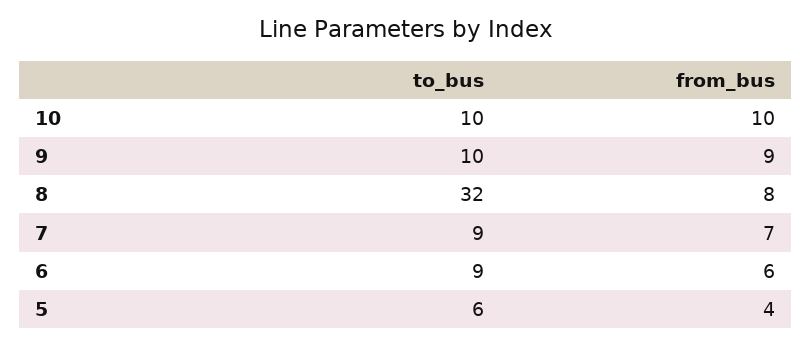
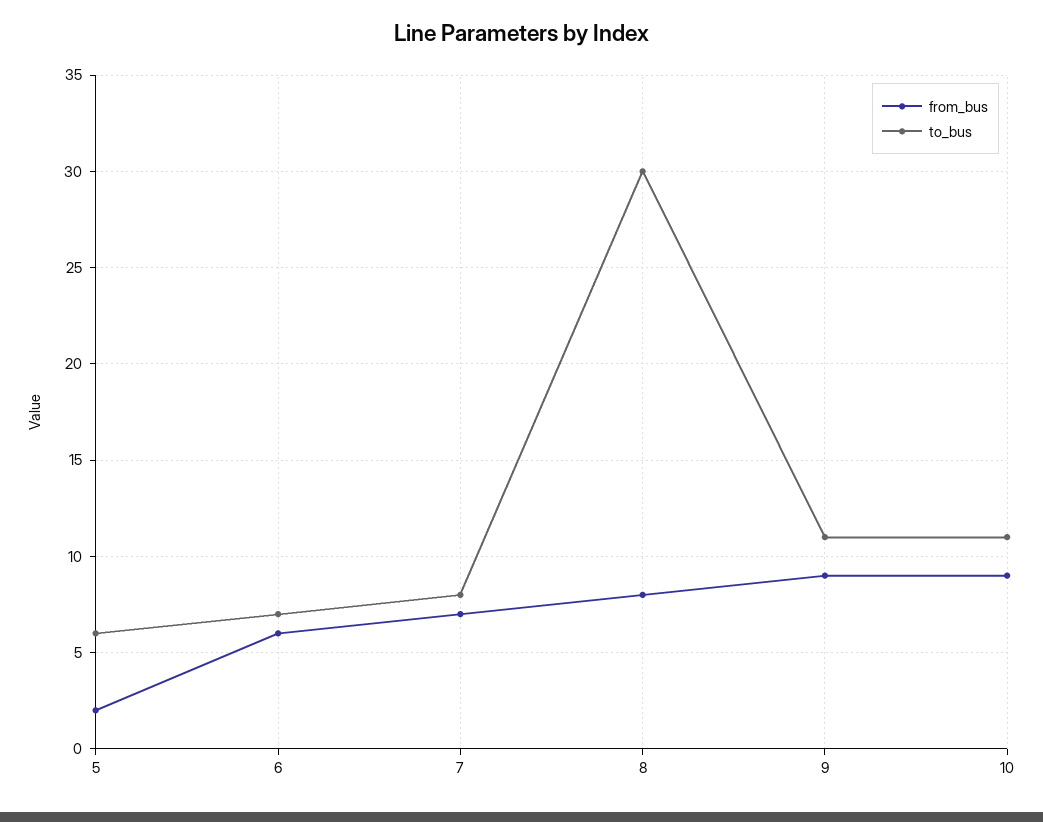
  {
    "to_bus": {
-     "10": 10,
+     "10": 11,
-     "9": 10,
+     "9": 11,
-     "8": 32,
+     "8": 30,
-     "7": 9,
+     "7": 8,
-     "6": 9,
+     "6": 7,
      "5": 6
    },
    "from_bus": {
-     "10": 10,
+     "10": 9,
      "9": 9,
      "8": 8,
      "7": 7,
      "6": 6,
-     "5": 4
+     "5": 2
    }
  }

